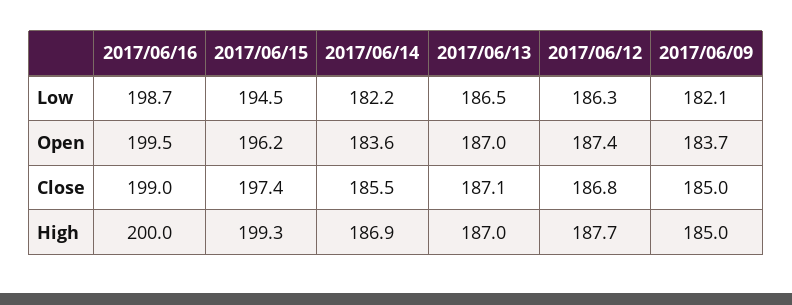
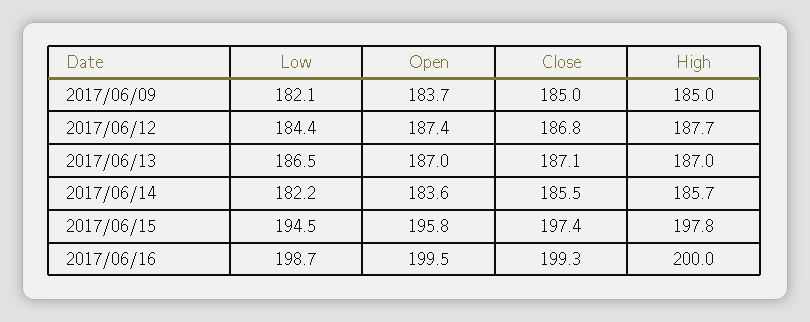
  {
    "2017/06/16": {
      "Low": 198.7,
      "Open": 199.5,
-     "Close": 199,
+     "Close": 199.3,
      "High": 200
    },
    "2017/06/15": {
      "Low": 194.5,
-     "Open": 196.2,
+     "Open": 195.8,
      "Close": 197.4,
-     "High": 199.3
+     "High": 197.8
    },
    "2017/06/14": {
      "Low": 182.2,
      "Open": 183.6,
      "Close": 185.5,
-     "High": 186.9
+     "High": 185.7
    },
    "2017/06/13": {
      "Low": 186.5,
      "Open": 187,
      "Close": 187.1,
      "High": 187
    },
    "2017/06/12": {
-     "Low": 186.3,
+     "Low": 184.4,
      "Open": 187.4,
      "Close": 186.8,
      "High": 187.7
    },
    "2017/06/09": {
      "Low": 182.1,
      "Open": 183.7,
      "Close": 185,
      "High": 185
    }
  }

